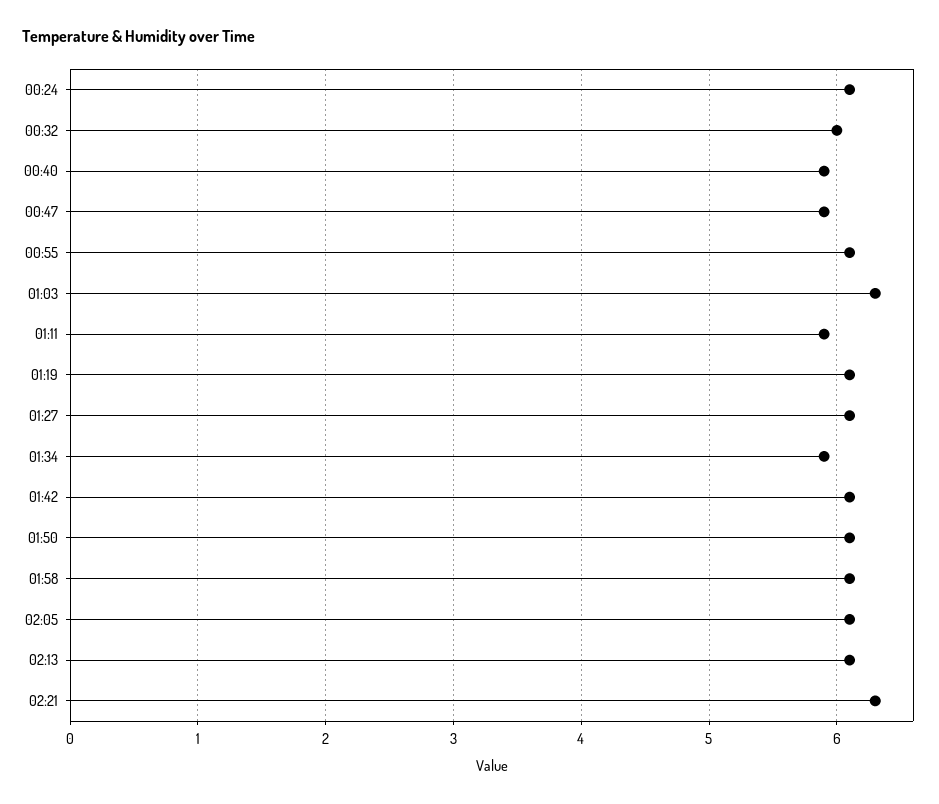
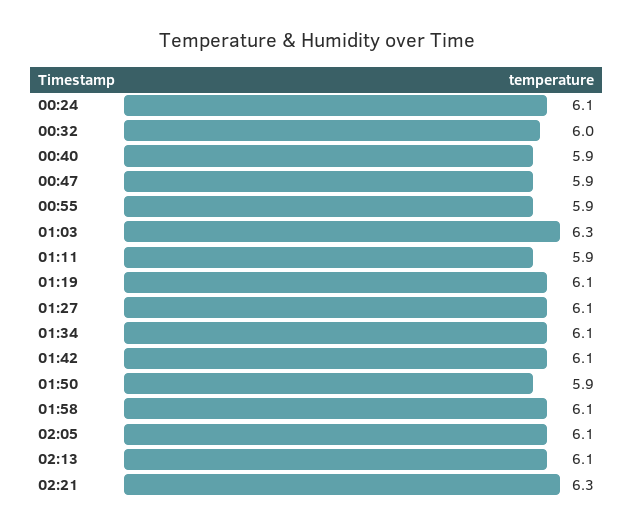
  {
    "00:24": 6.1,
    "00:32": 6,
    "00:40": 5.9,
    "00:47": 5.9,
-   "00:55": 6.1,
+   "00:55": 5.9,
    "01:03": 6.3,
    "01:11": 5.9,
    "01:19": 6.1,
    "01:27": 6.1,
-   "01:34": 5.9,
+   "01:34": 6.1,
    "01:42": 6.1,
-   "01:50": 6.1,
+   "01:50": 5.9,
    "01:58": 6.1,
    "02:05": 6.1,
    "02:13": 6.1,
    "02:21": 6.3
  }

